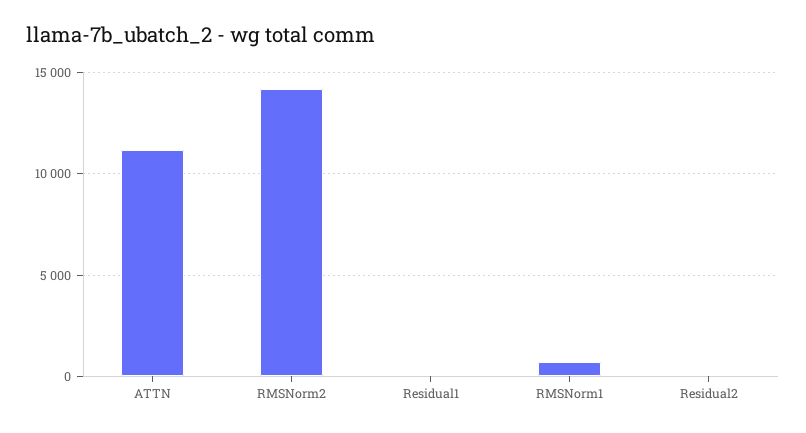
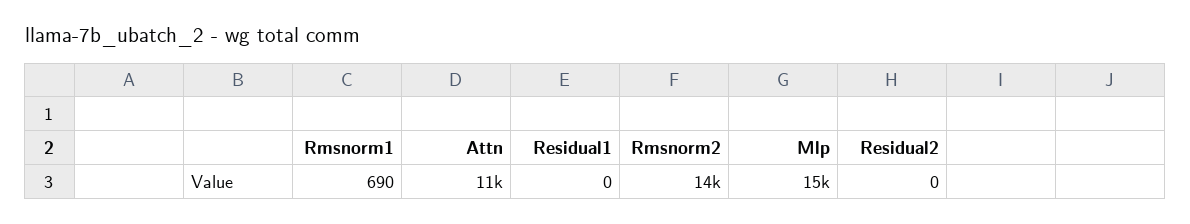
  {
    "ATTN": 11000,
    "RMSNorm2": 14000,
    "Residual1": 0,
    "RMSNorm1": 690,
-   "Residual2": 0
+   "Residual2": 0,
+   "Mlp": 15000
  }

